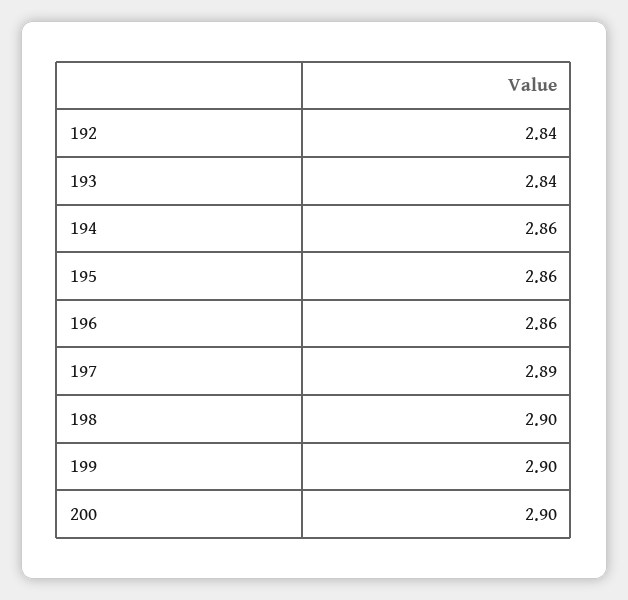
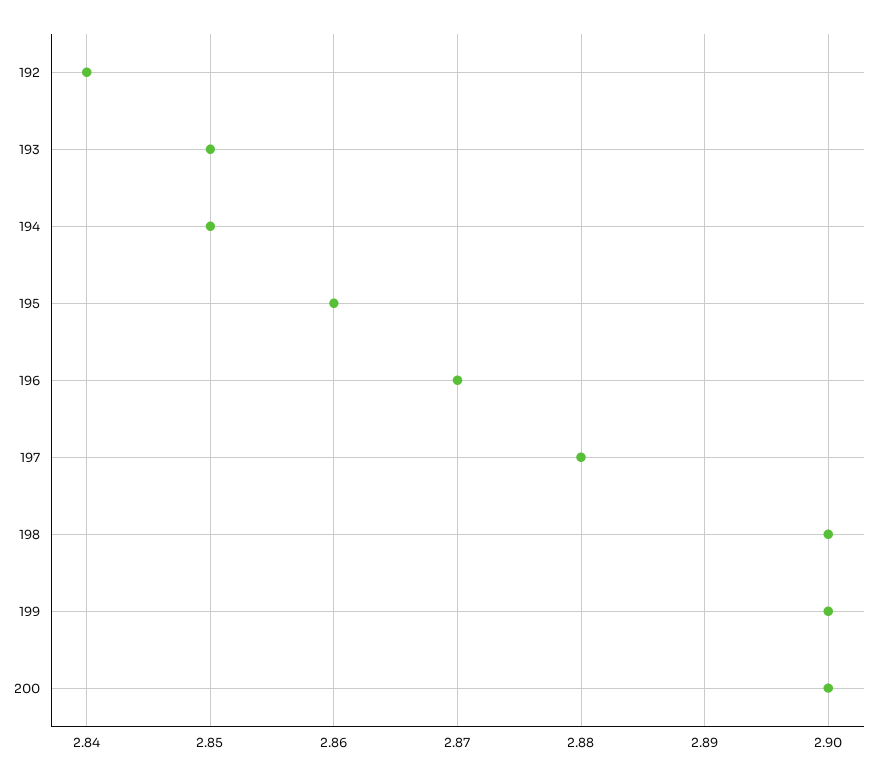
  {
    "192": 2.84,
-   "193": 2.84,
+   "193": 2.85,
-   "194": 2.86,
+   "194": 2.85,
    "195": 2.86,
-   "196": 2.86,
+   "196": 2.87,
-   "197": 2.89,
+   "197": 2.88,
    "198": 2.9,
    "199": 2.9,
    "200": 2.9
  }

